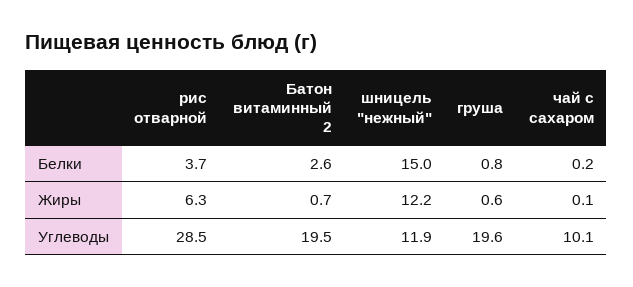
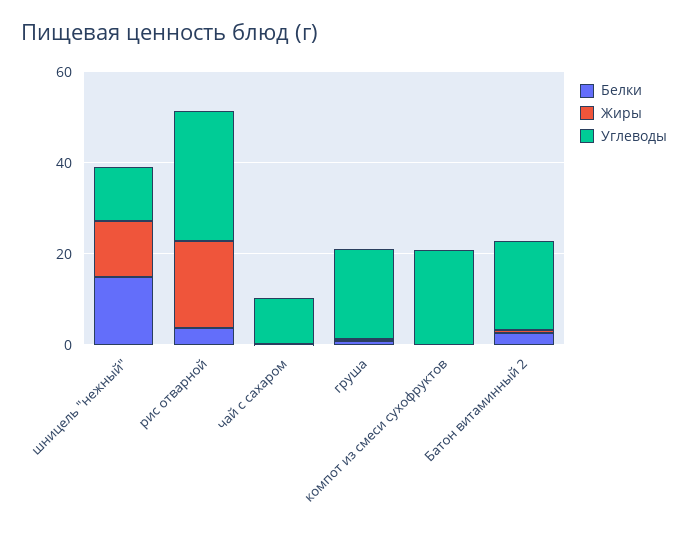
  {
    "Белки": {
      "рис отварной": 3.7,
      "Батон витаминный 2": 2.6,
      "шницель \"нежный\"": 15,
      "груша": 0.8,
-     "чай с сахаром": 0.2
+     "чай с сахаром": 0.2,
+     "компот из смеси сухофруктов": 0
    },
    "Жиры": {
-     "рис отварной": 6.3,
+     "рис отварной": 20,
      "Батон витаминный 2": 0.7,
      "шницель \"нежный\"": 12.2,
      "груша": 0.6,
-     "чай с сахаром": 0.1
+     "чай с сахаром": 0.1,
+     "компот из смеси сухофруктов": 0
    },
    "Углеводы": {
      "рис отварной": 28.5,
      "Батон витаминный 2": 19.5,
      "шницель \"нежный\"": 11.9,
      "груша": 19.6,
-     "чай с сахаром": 10.1
+     "чай с сахаром": 10.1,
+     "компот из смеси сухофруктов": 20
    }
  }

